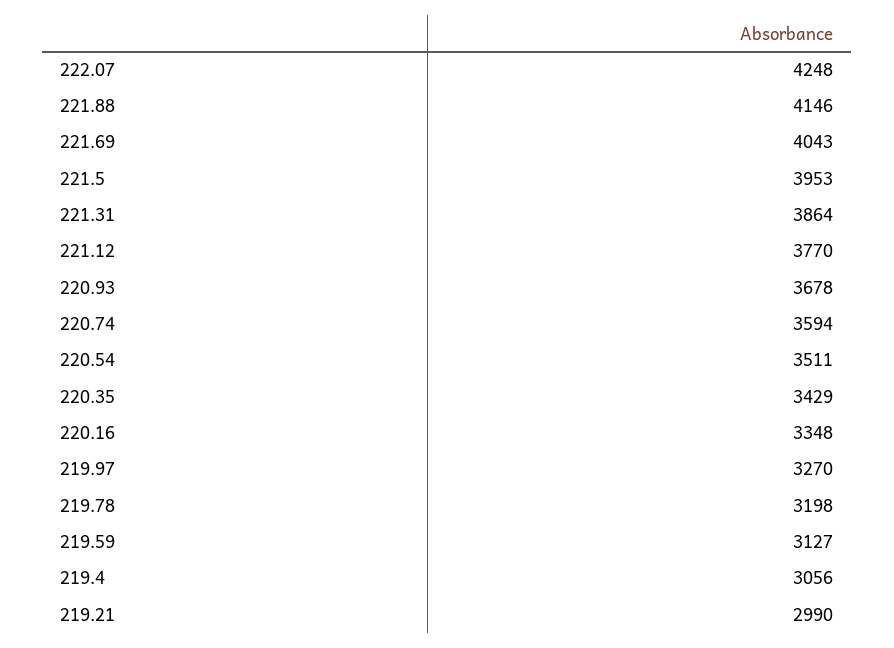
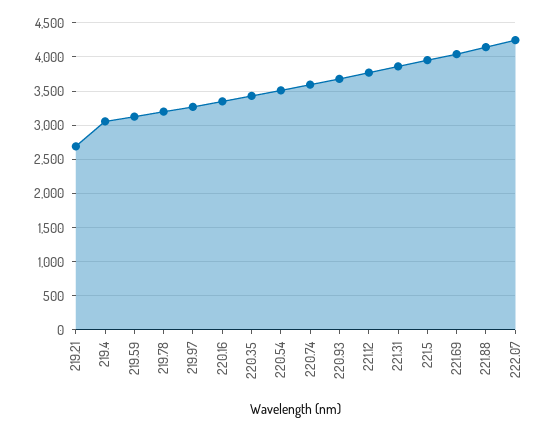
  {
    "222.07": 4248,
    "221.88": 4146,
    "221.69": 4043,
    "221.5": 3953,
    "221.31": 3864,
    "221.12": 3770,
    "220.93": 3678,
    "220.74": 3594,
    "220.54": 3511,
    "220.35": 3429,
    "220.16": 3348,
    "219.97": 3270,
    "219.78": 3198,
    "219.59": 3127,
    "219.4": 3056,
-   "219.21": 2990
+   "219.21": 2700
  }

